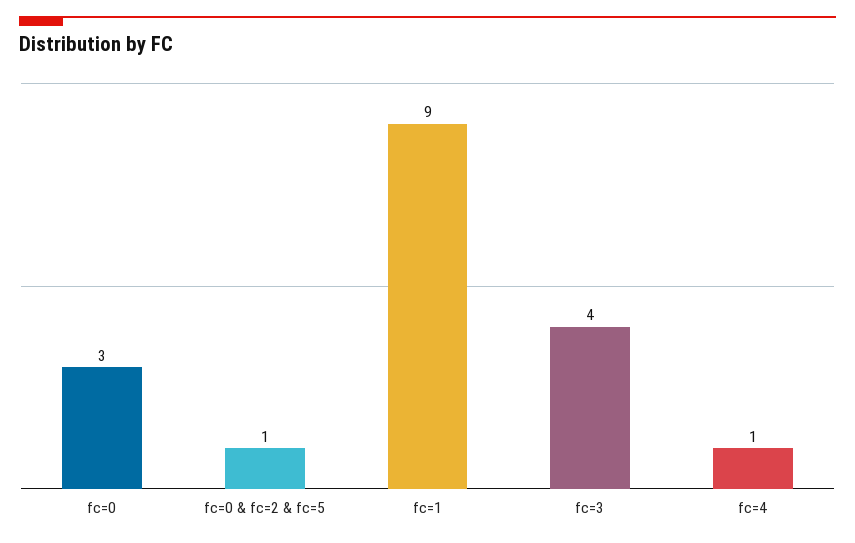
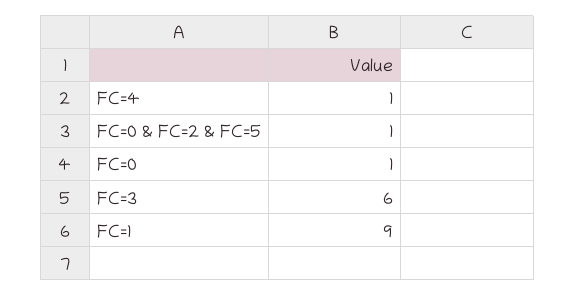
  {
-   "fc=0": 3,
+   "fc=0": 1,
    "fc=0 & fc=2 & fc=5": 1,
    "fc=1": 9,
-   "fc=3": 4,
+   "fc=3": 6,
    "fc=4": 1
  }

